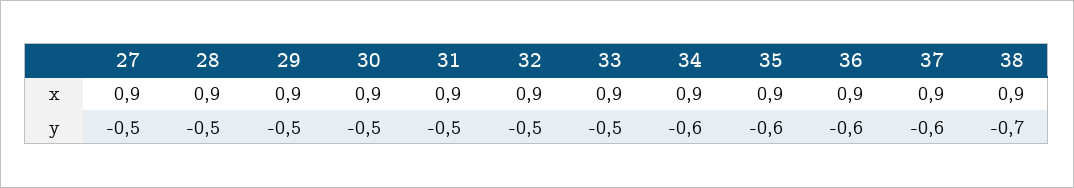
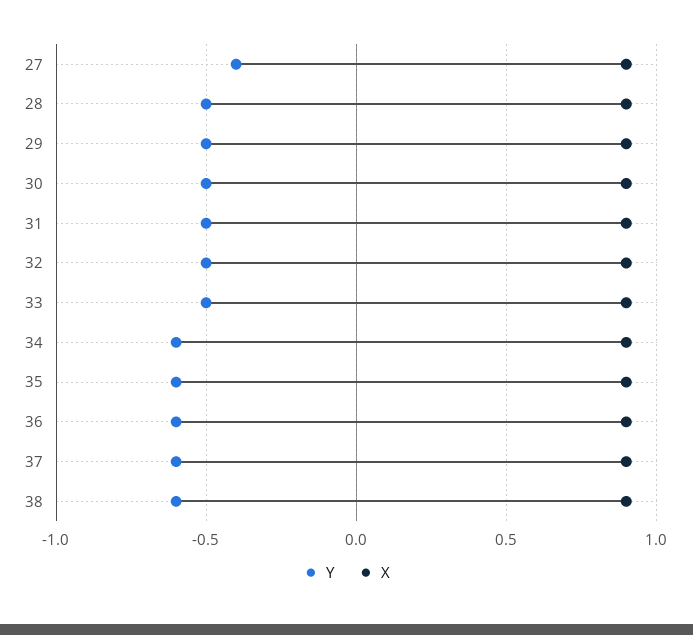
  {
    "x": {
      "27": 0.9,
      "28": 0.9,
      "29": 0.9,
      "30": 0.9,
      "31": 0.9,
      "32": 0.9,
      "33": 0.9,
      "34": 0.9,
      "35": 0.9,
      "36": 0.9,
      "37": 0.9,
      "38": 0.9
    },
    "y": {
-     "27": -0.5,
+     "27": -0.4,
      "28": -0.5,
      "29": -0.5,
      "30": -0.5,
      "31": -0.5,
      "32": -0.5,
      "33": -0.5,
      "34": -0.6,
      "35": -0.6,
      "36": -0.6,
      "37": -0.6,
-     "38": -0.7
+     "38": -0.6
    }
  }

